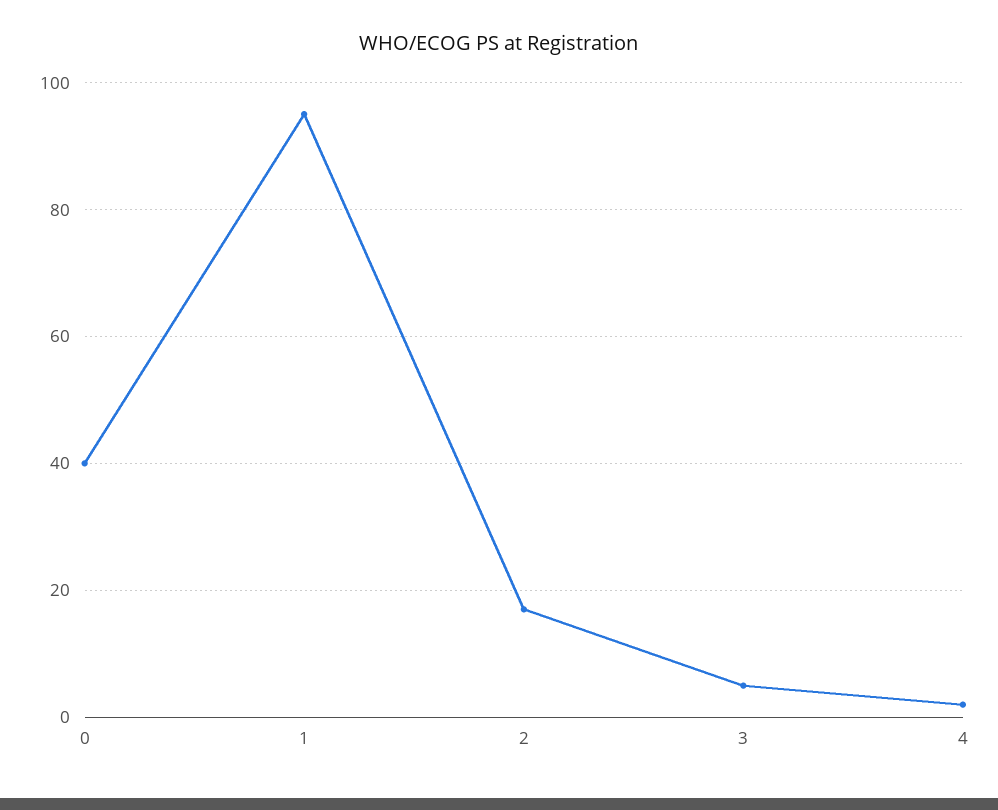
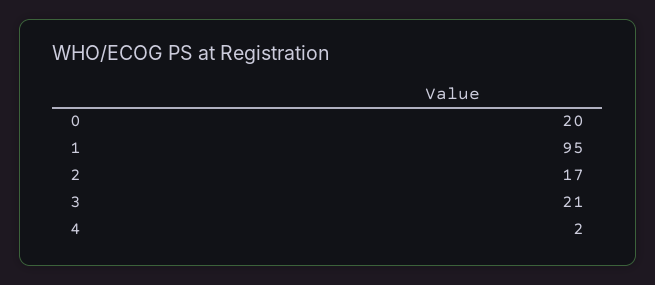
  {
-   "0": 40,
+   "0": 20,
    "1": 95,
    "2": 17,
-   "3": 5,
+   "3": 21,
    "4": 2
  }

